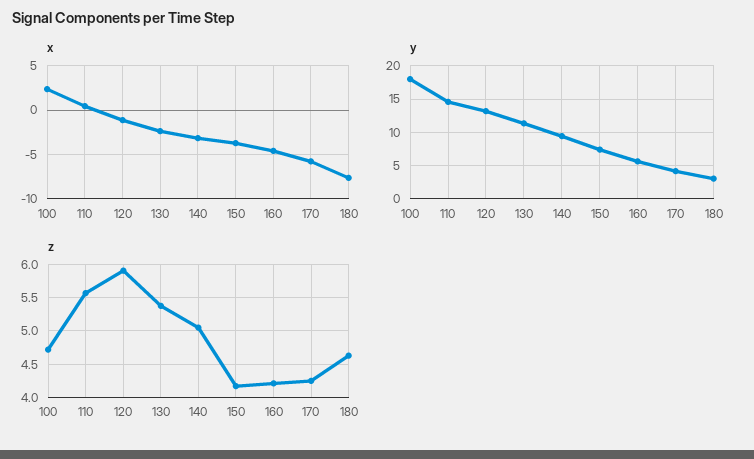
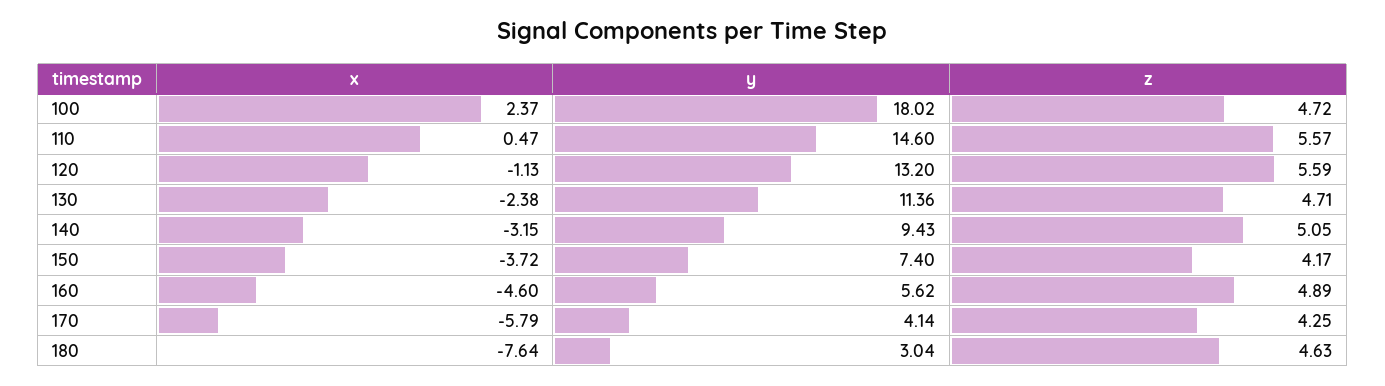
  {
    "x": {
      "100": 2.37,
      "110": 0.47,
      "120": -1.13,
      "130": -2.38,
      "140": -3.15,
      "150": -3.72,
      "160": -4.6,
      "170": -5.79,
      "180": -7.64
    },
    "y": {
      "100": 18.02,
      "110": 14.6,
      "120": 13.2,
      "130": 11.36,
      "140": 9.43,
      "150": 7.4,
      "160": 5.62,
      "170": 4.14,
      "180": 3.04
    },
    "z": {
      "100": 4.72,
      "110": 5.57,
-     "120": 5.9,
+     "120": 5.59,
-     "130": 5.4,
+     "130": 4.71,
      "140": 5.05,
      "150": 4.17,
-     "160": 4.2,
+     "160": 4.89,
      "170": 4.25,
      "180": 4.63
    }
  }

